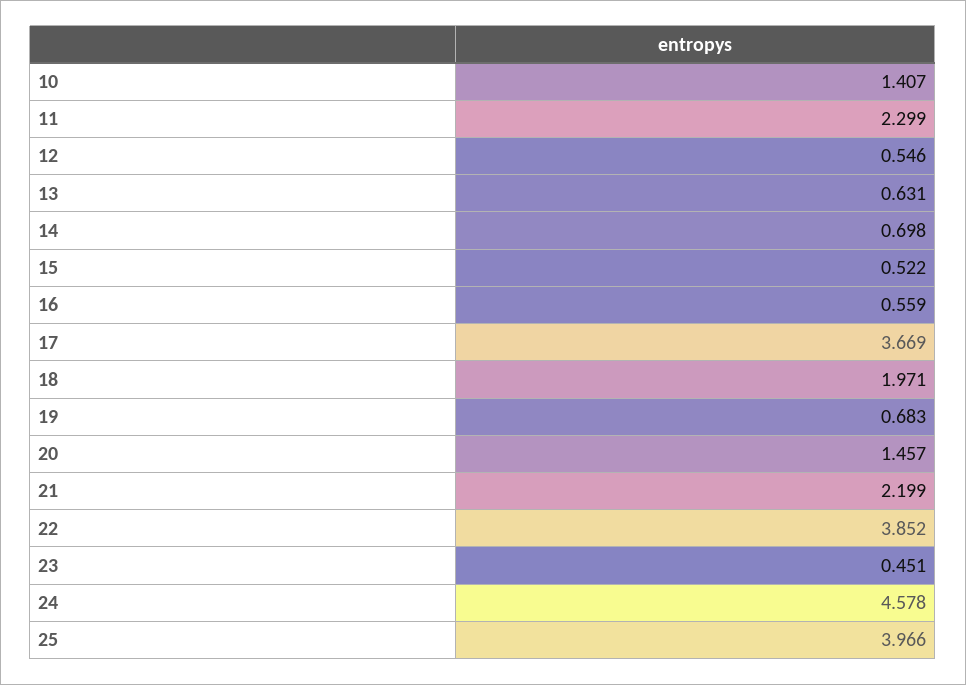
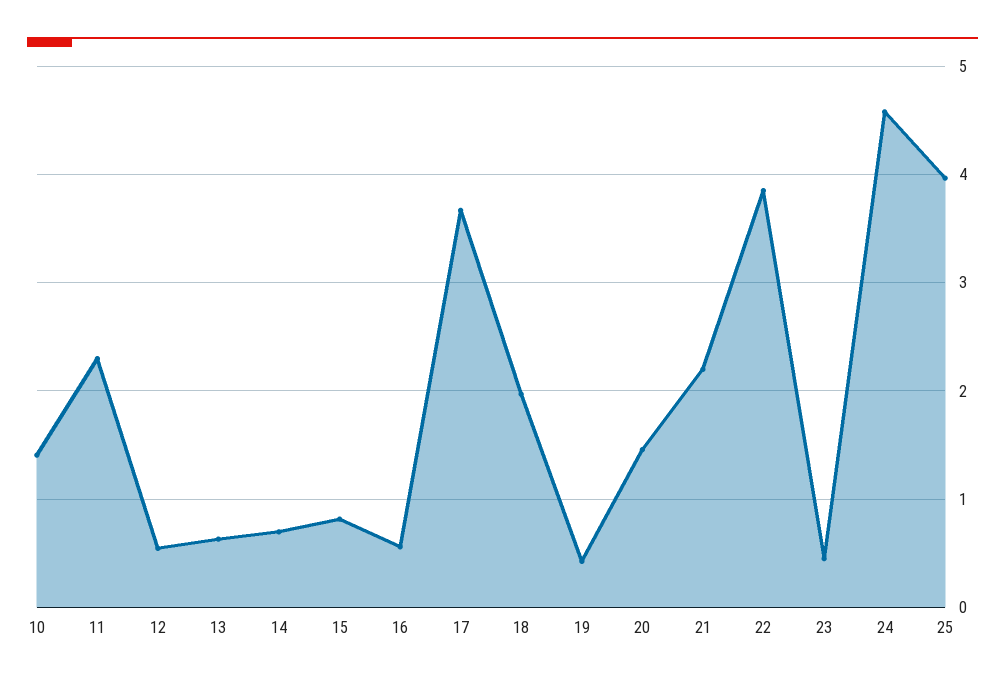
  {
    "10": 1.407,
    "11": 2.299,
    "12": 0.546,
    "13": 0.631,
    "14": 0.698,
-   "15": 0.522,
+   "15": 0.8,
    "16": 0.559,
    "17": 3.669,
    "18": 1.971,
-   "19": 0.683,
+   "19": 0.4,
    "20": 1.457,
    "21": 2.199,
    "22": 3.852,
    "23": 0.451,
    "24": 4.578,
    "25": 3.966
  }

